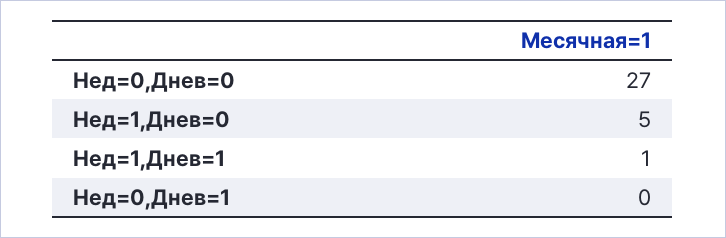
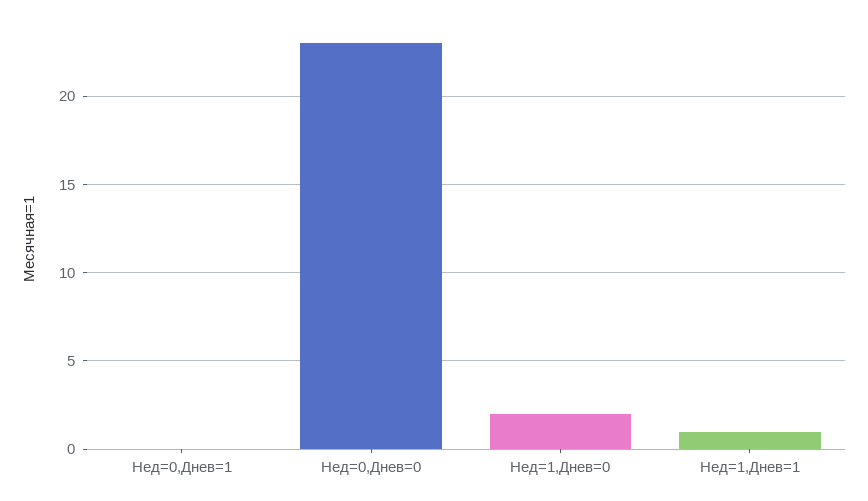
  {
-   "Нед=0,Днев=0": 27,
+   "Нед=0,Днев=0": 23,
-   "Нед=1,Днев=0": 5,
+   "Нед=1,Днев=0": 2,
    "Нед=1,Днев=1": 1,
    "Нед=0,Днев=1": 0
  }

